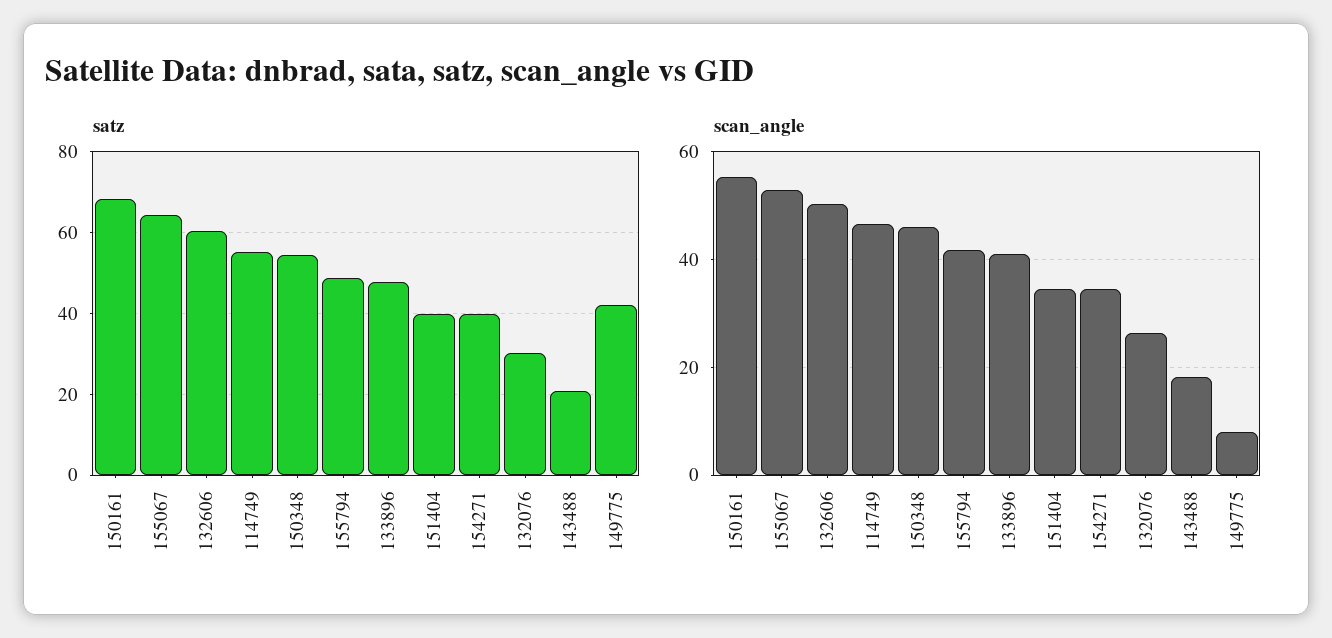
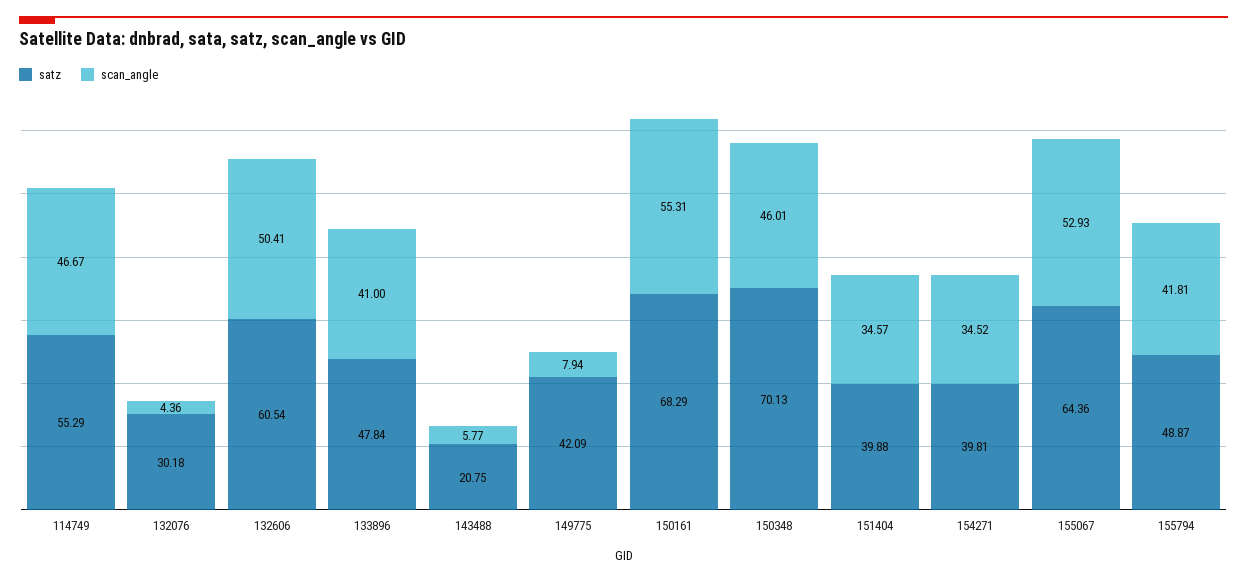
  {
    "satz": {
      "150161": 68.29,
      "155067": 64.36,
      "132606": 60.54,
      "114749": 55.29,
-     "150348": 54,
+     "150348": 70.13,
      "155794": 48.87,
      "133896": 47.84,
      "151404": 39.88,
      "154271": 39.81,
      "132076": 30.18,
      "143488": 20.75,
      "149775": 42.09
    },
    "scan_angle": {
      "150161": 55.31,
      "155067": 52.93,
      "132606": 50.41,
      "114749": 46.67,
      "150348": 46.01,
      "155794": 41.81,
      "133896": 41,
      "151404": 34.57,
      "154271": 34.52,
-     "132076": 26,
+     "132076": 4.36,
-     "143488": 18,
+     "143488": 5.77,
      "149775": 7.94
    }
  }

